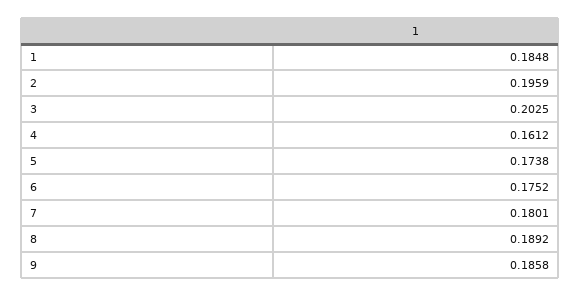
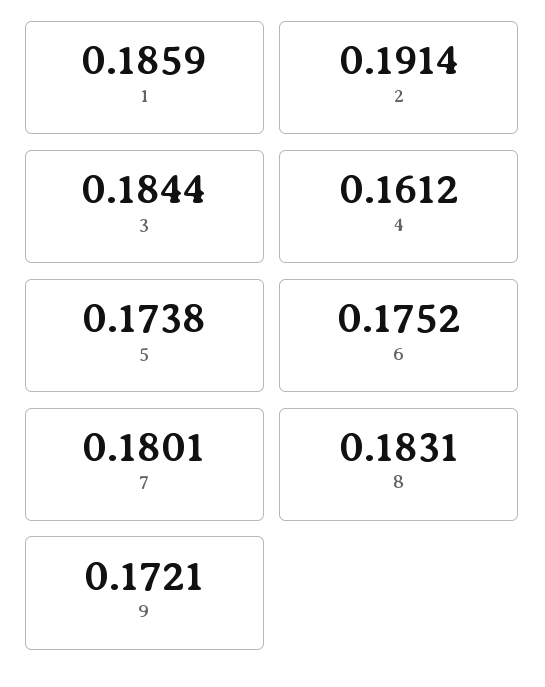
  {
-   "1": 0.1848,
+   "1": 0.1859,
-   "2": 0.1959,
+   "2": 0.1914,
-   "3": 0.2025,
+   "3": 0.1844,
    "4": 0.1612,
    "5": 0.1738,
    "6": 0.1752,
    "7": 0.1801,
-   "8": 0.1892,
+   "8": 0.1831,
-   "9": 0.1858
+   "9": 0.1721
  }

